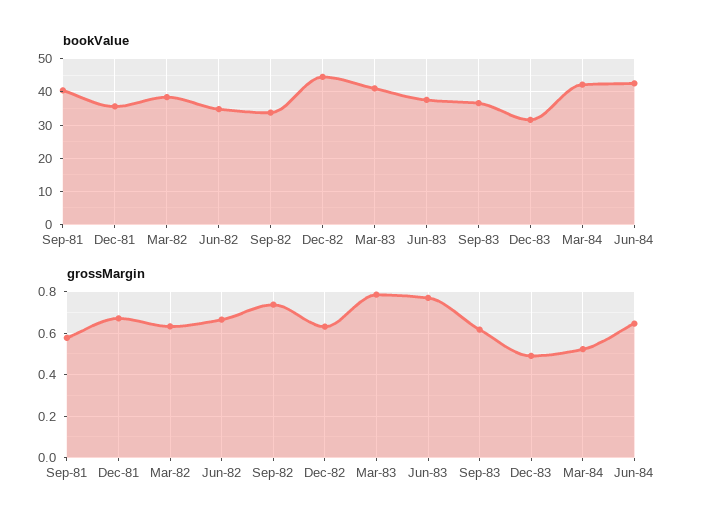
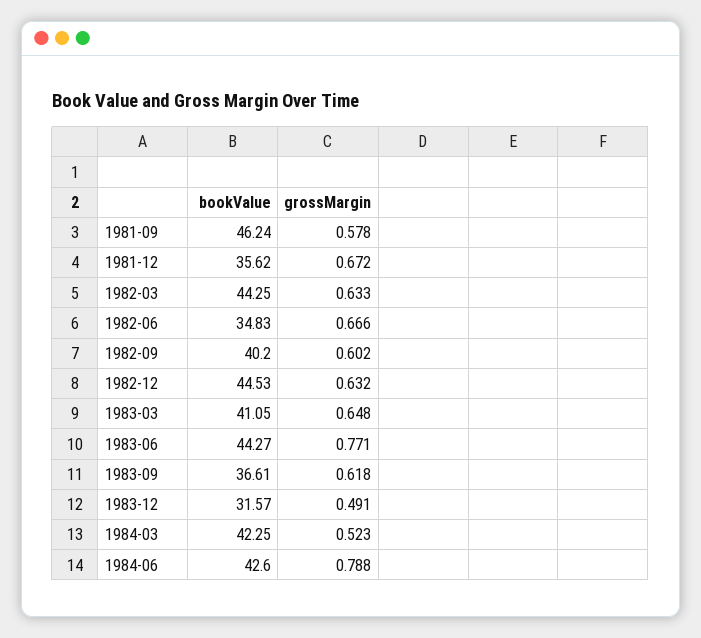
  {
    "bookValue": {
-     "Sep-81": 40,
+     "Sep-81": 46.24,
      "Dec-81": 35.62,
-     "Mar-82": 38,
+     "Mar-82": 44.25,
      "Jun-82": 34.83,
-     "Sep-82": 34,
+     "Sep-82": 40.2,
      "Dec-82": 44.53,
      "Mar-83": 41.05,
-     "Jun-83": 38,
+     "Jun-83": 44.27,
      "Sep-83": 36.61,
      "Dec-83": 31.57,
      "Mar-84": 42.25,
      "Jun-84": 42.6
    },
    "grossMargin": {
      "Sep-81": 0.578,
      "Dec-81": 0.672,
      "Mar-82": 0.633,
      "Jun-82": 0.666,
-     "Sep-82": 0.75,
+     "Sep-82": 0.602,
      "Dec-82": 0.632,
-     "Mar-83": 0.8,
+     "Mar-83": 0.648,
      "Jun-83": 0.771,
      "Sep-83": 0.618,
      "Dec-83": 0.491,
      "Mar-84": 0.523,
-     "Jun-84": 0.65
+     "Jun-84": 0.788
    }
  }

